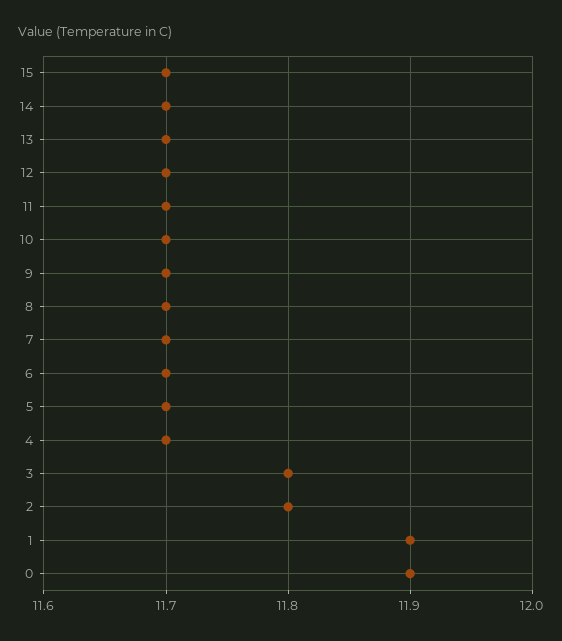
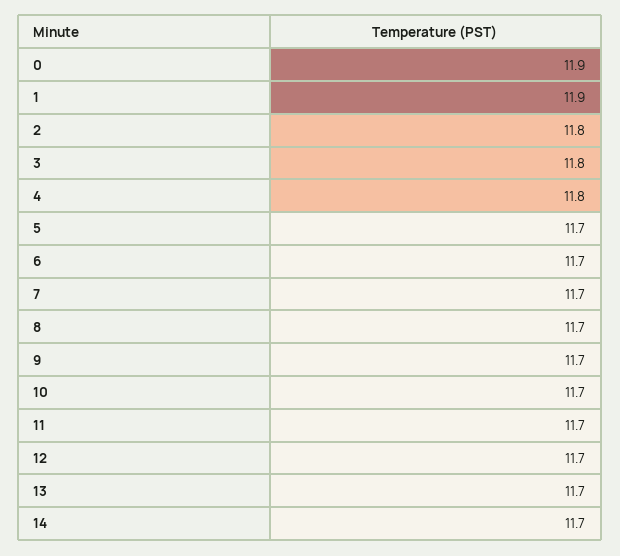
  {
-   "15": 11.7,
    "14": 11.7,
    "13": 11.7,
    "12": 11.7,
    "11": 11.7,
    "10": 11.7,
    "9": 11.7,
    "8": 11.7,
    "7": 11.7,
    "6": 11.7,
    "5": 11.7,
-   "4": 11.7,
+   "4": 11.8,
    "3": 11.8,
    "2": 11.8,
    "1": 11.9,
    "0": 11.9
  }

